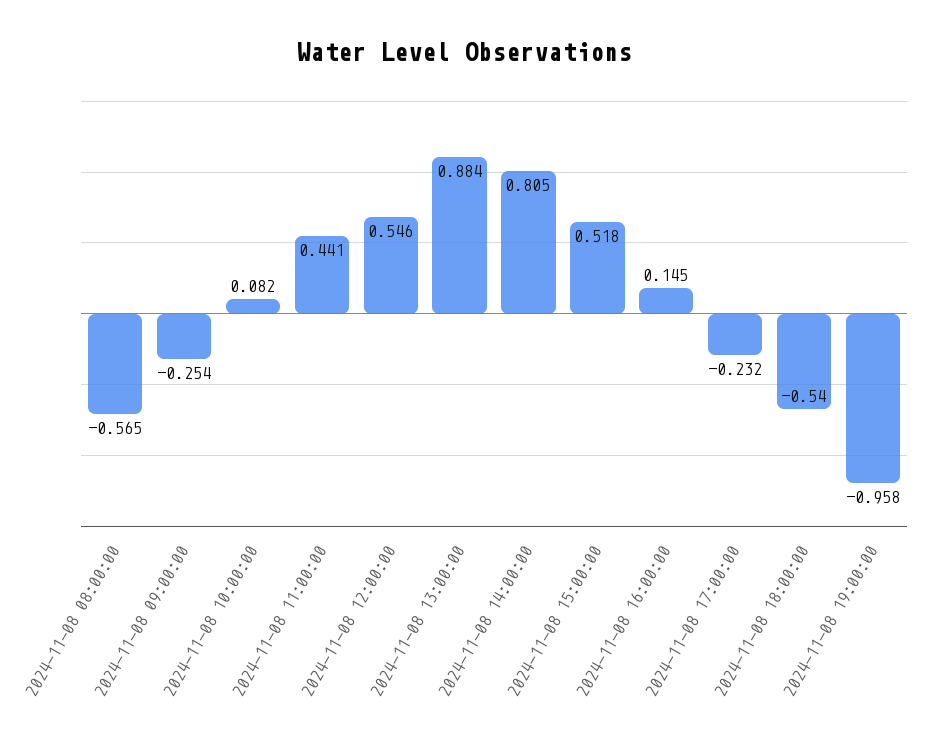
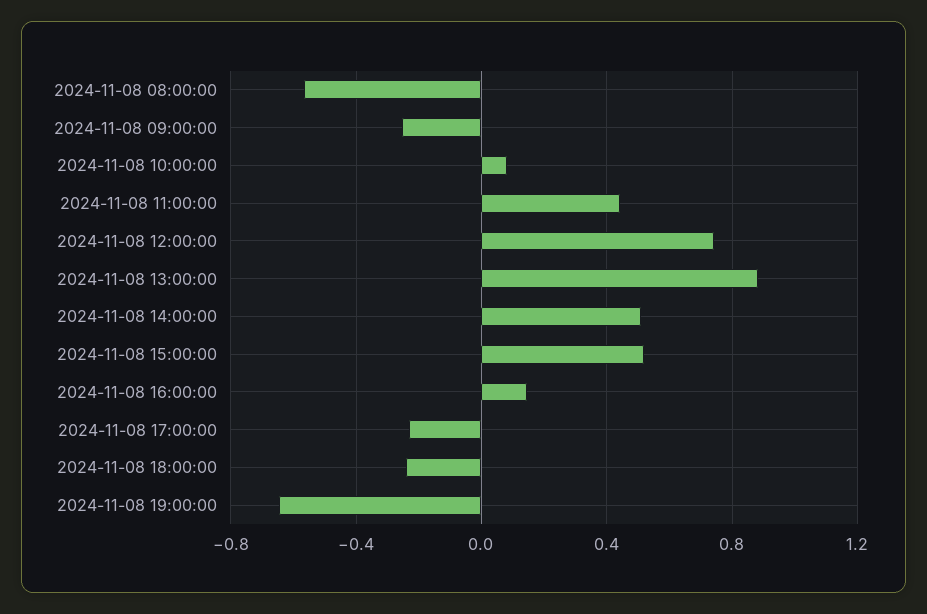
  {
    "2024-11-08 08:00:00": -0.565,
    "2024-11-08 09:00:00": -0.254,
    "2024-11-08 10:00:00": 0.082,
    "2024-11-08 11:00:00": 0.441,
-   "2024-11-08 12:00:00": 0.546,
+   "2024-11-08 12:00:00": 0.75,
    "2024-11-08 13:00:00": 0.884,
-   "2024-11-08 14:00:00": 0.805,
+   "2024-11-08 14:00:00": 0.5,
    "2024-11-08 15:00:00": 0.518,
    "2024-11-08 16:00:00": 0.145,
    "2024-11-08 17:00:00": -0.232,
-   "2024-11-08 18:00:00": -0.54,
+   "2024-11-08 18:00:00": -0.25,
-   "2024-11-08 19:00:00": -0.958
+   "2024-11-08 19:00:00": -0.65
  }

